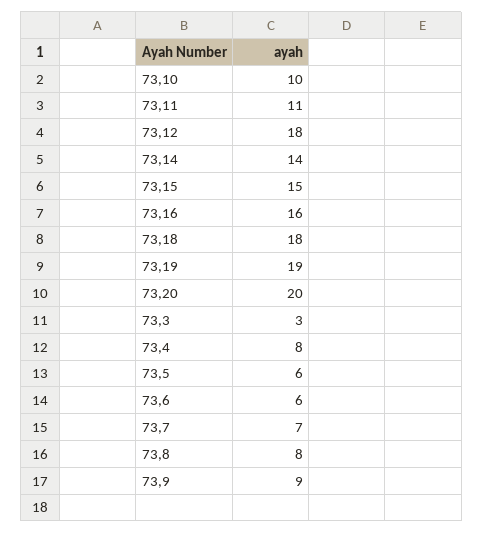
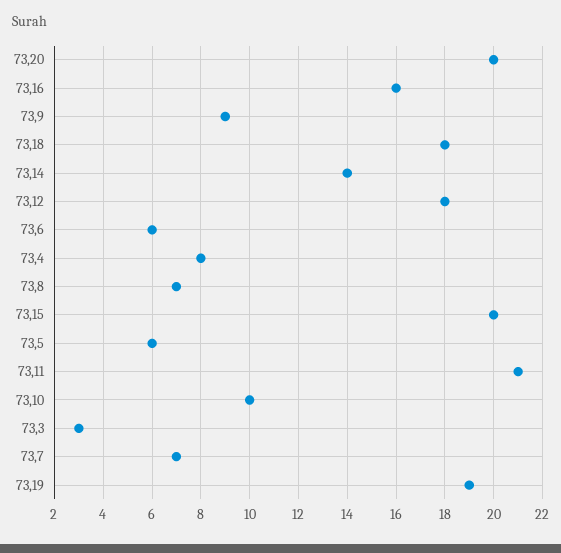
  {
    "73,10": 10,
-   "73,11": 11,
+   "73,11": 21,
    "73,12": 18,
    "73,14": 14,
-   "73,15": 15,
+   "73,15": 20,
    "73,16": 16,
    "73,18": 18,
    "73,19": 19,
    "73,20": 20,
    "73,3": 3,
    "73,4": 8,
    "73,5": 6,
    "73,6": 6,
    "73,7": 7,
-   "73,8": 8,
+   "73,8": 7,
    "73,9": 9
  }

